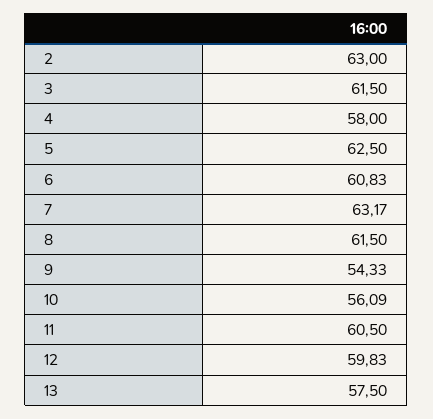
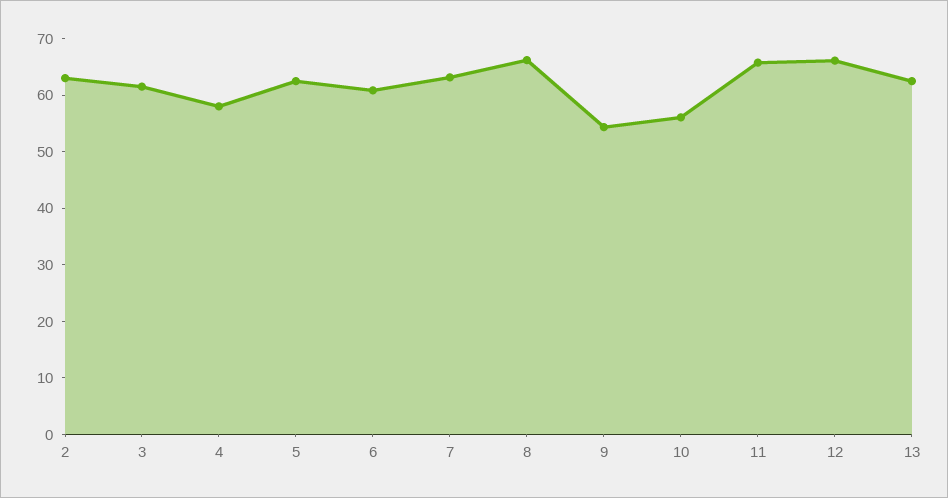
  {
    "2": 63,
    "3": 61.5,
    "4": 58,
    "5": 62.5,
    "6": 60.83,
    "7": 63.17,
-   "8": 61.5,
+   "8": 66,
    "9": 54.33,
    "10": 56.09,
-   "11": 60.5,
+   "11": 66,
-   "12": 59.83,
+   "12": 66,
-   "13": 57.5
+   "13": 62
  }

